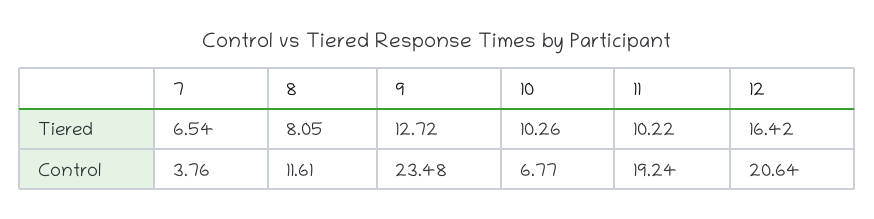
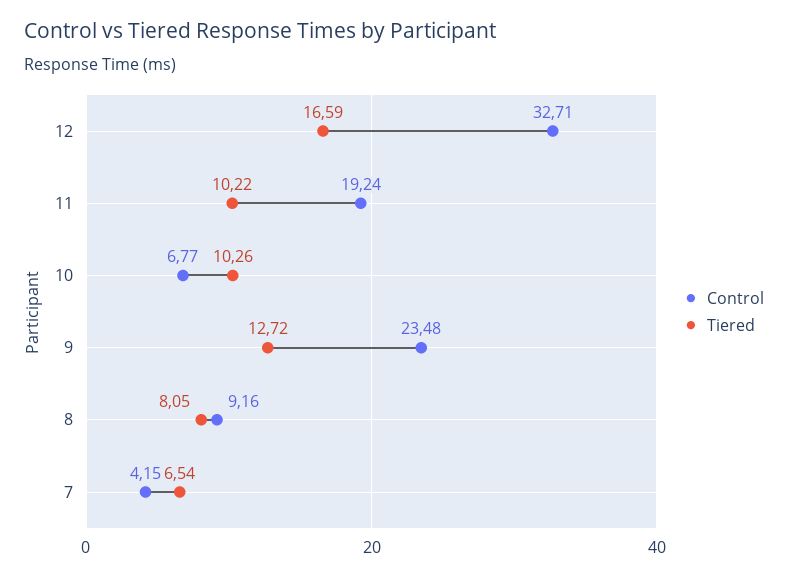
  {
    "Tiered": {
      "7": 6.54,
      "8": 8.05,
      "9": 12.72,
      "10": 10.26,
      "11": 10.22,
-     "12": 16.42
+     "12": 16.59
    },
    "Control": {
-     "7": 3.76,
+     "7": 4.15,
-     "8": 11.61,
+     "8": 9.16,
      "9": 23.48,
      "10": 6.77,
      "11": 19.24,
-     "12": 20.64
+     "12": 32.71
    }
  }

